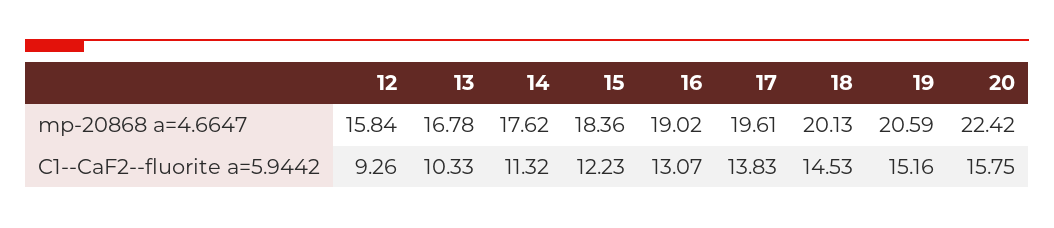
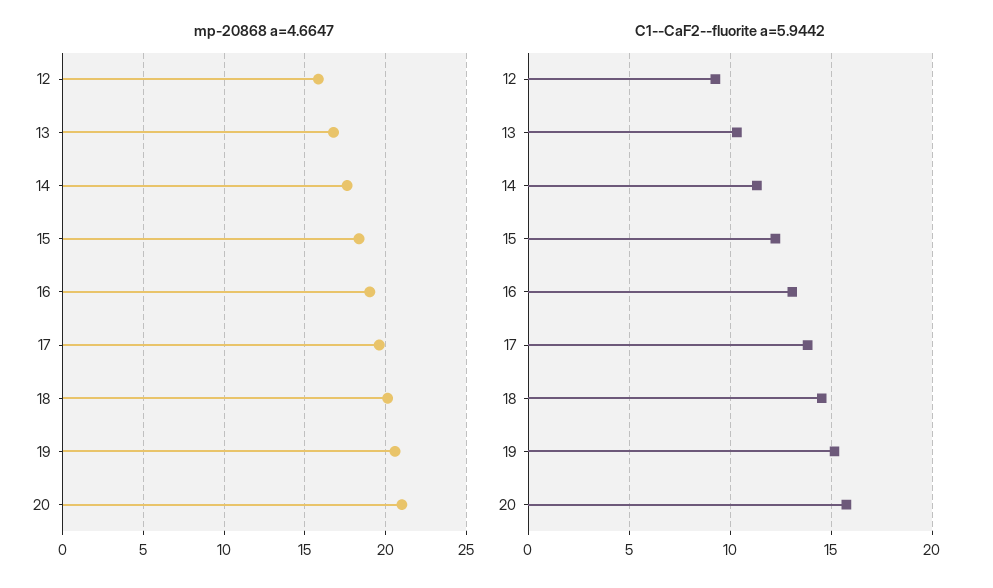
  {
    "mp-20868 a=4.6647": {
      "12": 15.84,
      "13": 16.78,
      "14": 17.62,
      "15": 18.36,
      "16": 19.02,
      "17": 19.61,
      "18": 20.13,
      "19": 20.59,
-     "20": 22.42
+     "20": 21
    },
    "C1--CaF2--fluorite a=5.9442": {
      "12": 9.26,
      "13": 10.33,
      "14": 11.32,
      "15": 12.23,
      "16": 13.07,
      "17": 13.83,
      "18": 14.53,
      "19": 15.16,
      "20": 15.75
    }
  }

